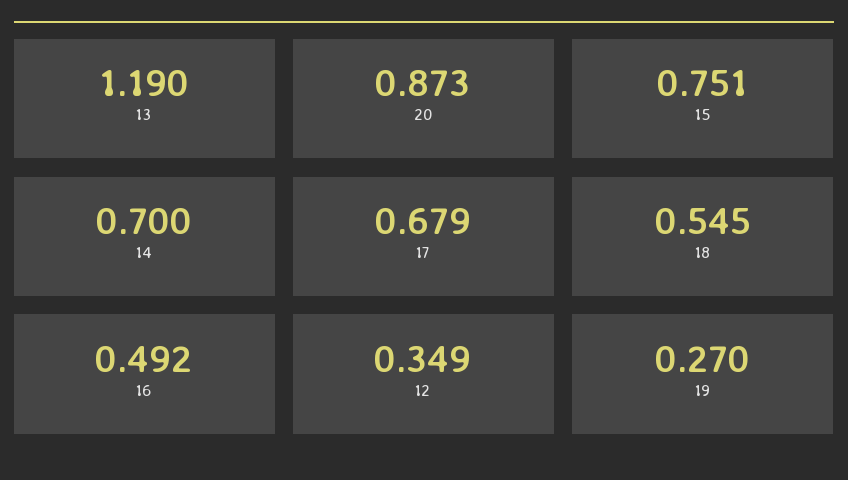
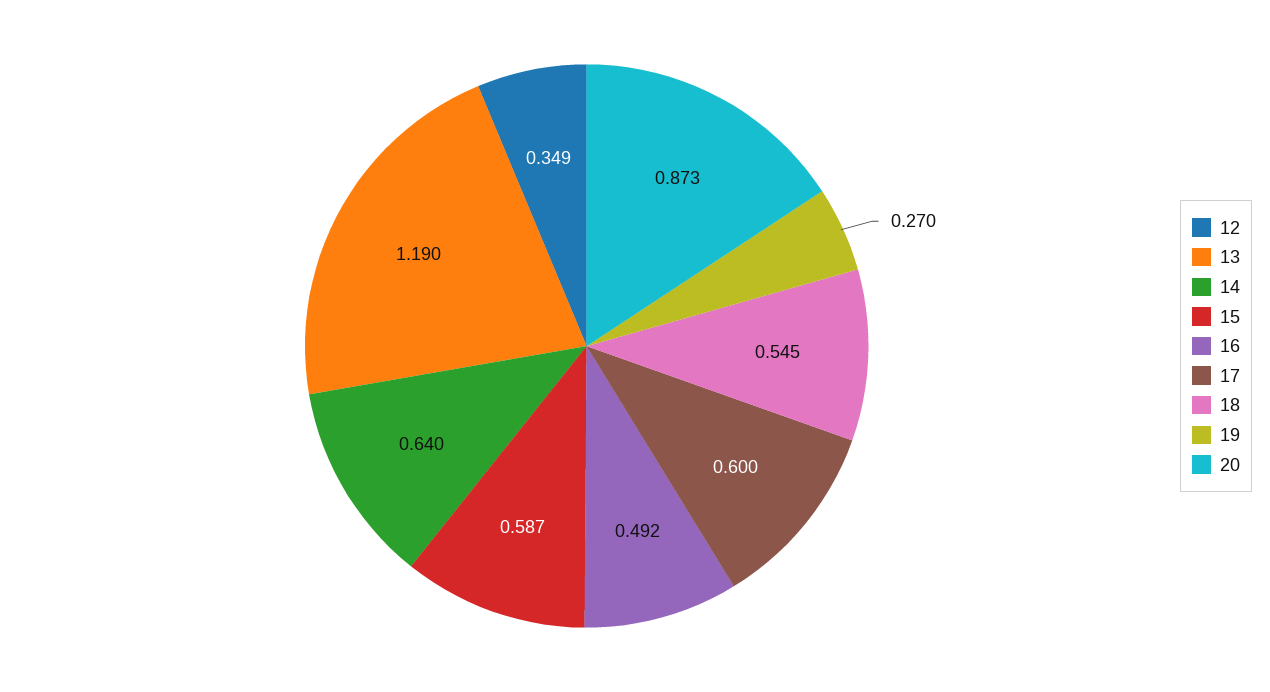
  {
    "13": 1.19,
    "20": 0.873,
-   "15": 0.751,
+   "15": 0.587,
-   "14": 0.7,
+   "14": 0.64,
-   "17": 0.679,
+   "17": 0.6,
    "18": 0.545,
    "16": 0.492,
    "12": 0.349,
    "19": 0.27
  }

